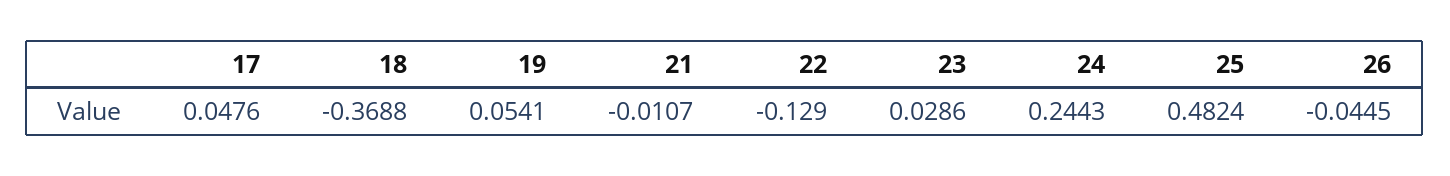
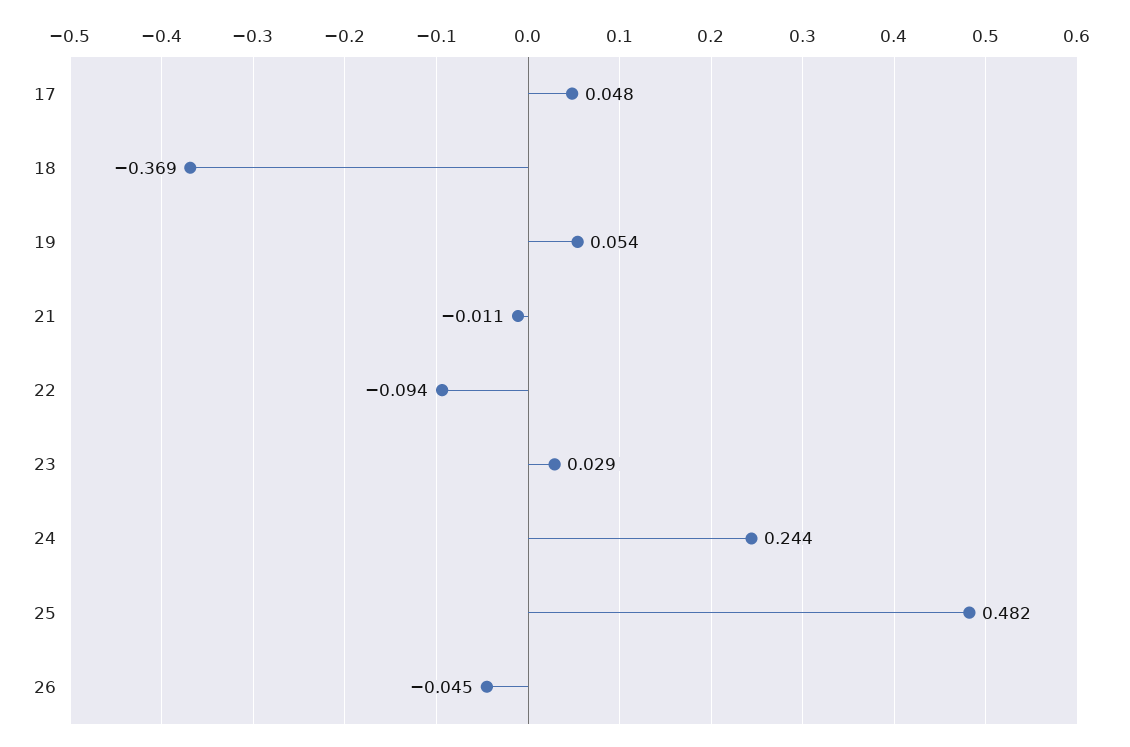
  {
    "17": 0.0476,
    "18": -0.3688,
    "19": 0.0541,
    "21": -0.0107,
-   "22": -0.129,
+   "22": -0.094,
    "23": 0.0286,
    "24": 0.2443,
    "25": 0.4824,
    "26": -0.0445
  }

